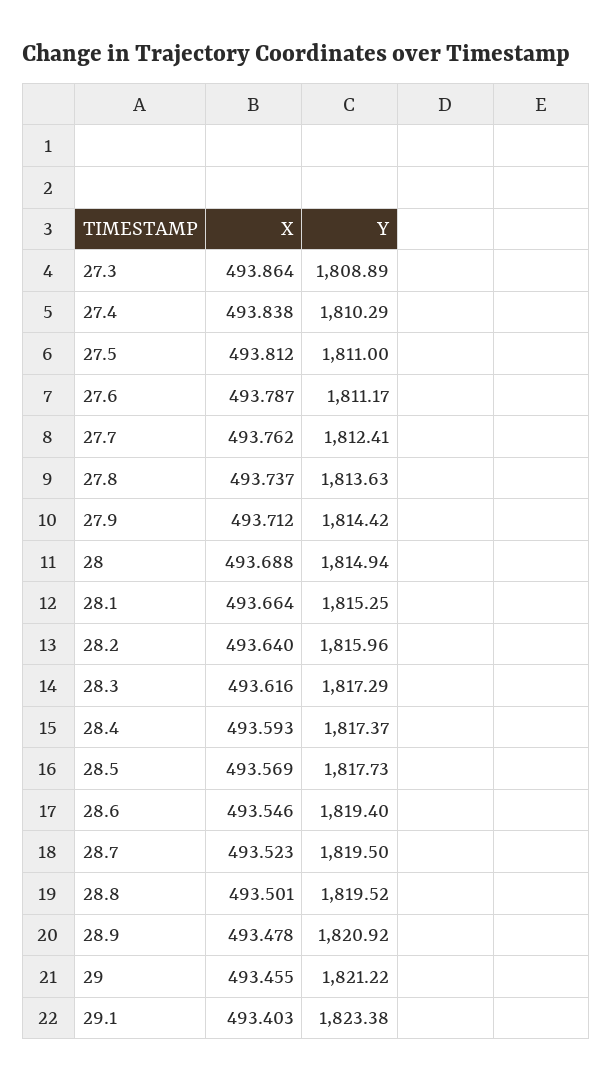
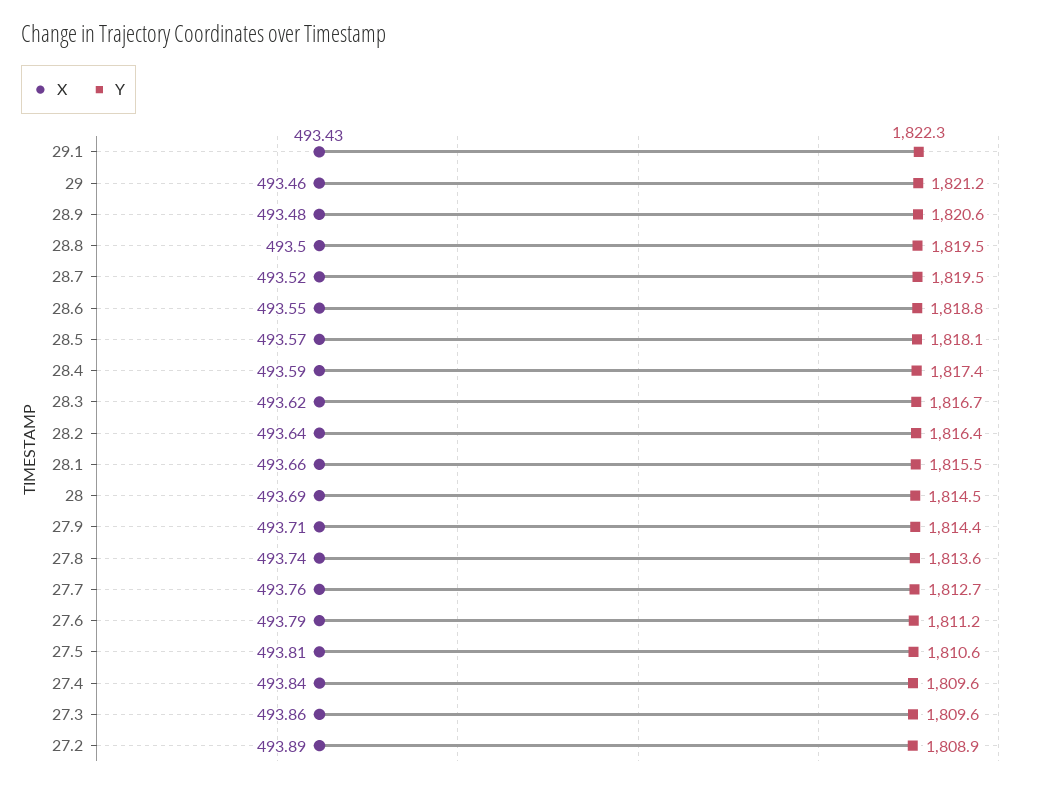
  {
    "X": {
      "27.3": 493.864,
      "27.4": 493.838,
      "27.5": 493.812,
      "27.6": 493.787,
      "27.7": 493.762,
      "27.8": 493.737,
      "27.9": 493.712,
      "28": 493.688,
      "28.1": 493.664,
      "28.2": 493.64,
      "28.3": 493.616,
      "28.4": 493.593,
      "28.5": 493.569,
      "28.6": 493.546,
      "28.7": 493.523,
      "28.8": 493.501,
      "28.9": 493.478,
      "29": 493.455,
-     "29.1": 493.403
+     "29.1": 493.43,
+     "27.2": 493.89
    },
    "Y": {
-     "27.3": 1808.89,
+     "27.3": 1809.6,
-     "27.4": 1810.29,
+     "27.4": 1809.6,
-     "27.5": 1811,
+     "27.5": 1810.6,
      "27.6": 1811.17,
-     "27.7": 1812.41,
+     "27.7": 1812.7,
      "27.8": 1813.63,
      "27.9": 1814.42,
-     "28": 1814.94,
+     "28": 1814.5,
-     "28.1": 1815.25,
+     "28.1": 1815.5,
-     "28.2": 1815.96,
+     "28.2": 1816.4,
-     "28.3": 1817.29,
+     "28.3": 1816.7,
      "28.4": 1817.37,
-     "28.5": 1817.73,
+     "28.5": 1818.1,
-     "28.6": 1819.4,
+     "28.6": 1818.8,
      "28.7": 1819.5,
      "28.8": 1819.52,
-     "28.9": 1820.92,
+     "28.9": 1820.6,
      "29": 1821.22,
-     "29.1": 1823.38
+     "29.1": 1822.3,
+     "27.2": 1808.9
    }
  }

